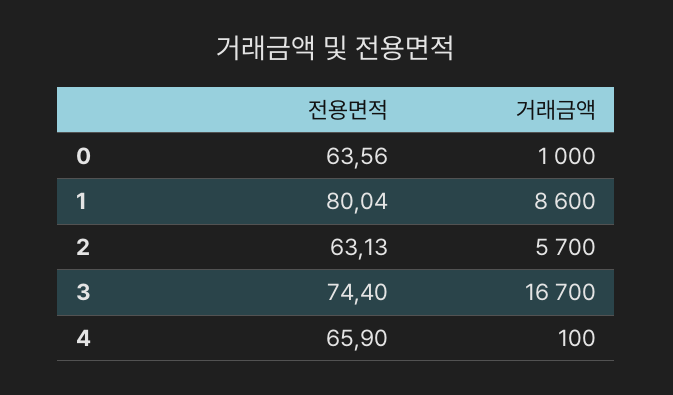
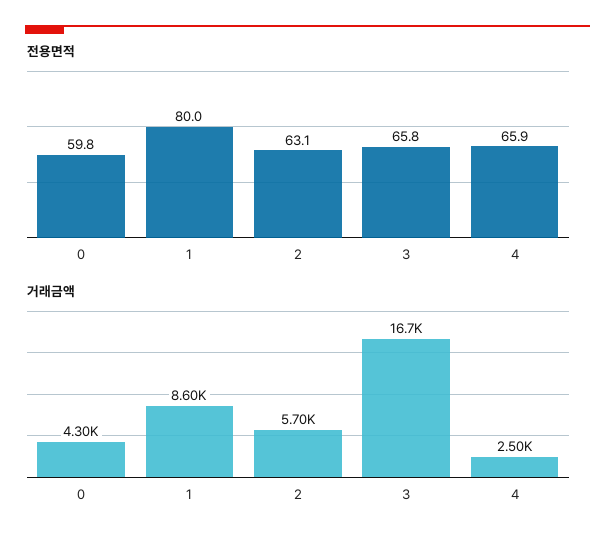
  {
    "전용면적": {
-     "0": 63.56,
+     "0": 59.8,
      "1": 80.04,
      "2": 63.13,
-     "3": 74.4,
+     "3": 65.8,
      "4": 65.9
    },
    "거래금액": {
-     "0": 1000,
+     "0": 4300,
      "1": 8600,
      "2": 5700,
      "3": 16700,
-     "4": 100
+     "4": 2500
    }
  }

